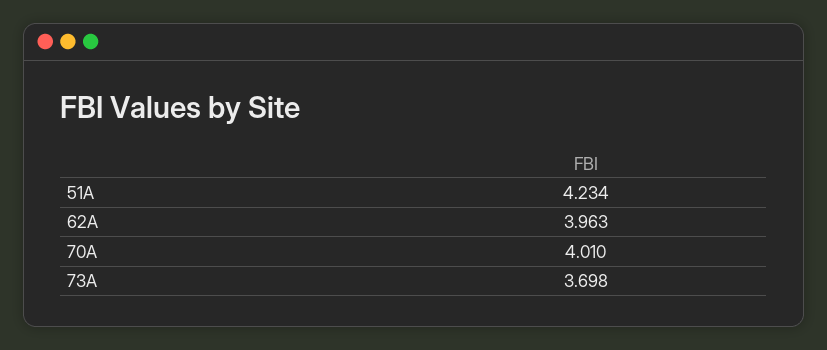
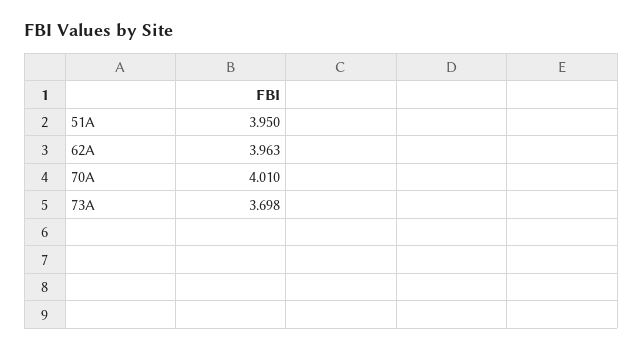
  {
-   "51A": 4.234,
+   "51A": 3.95,
    "62A": 3.963,
    "70A": 4.01,
    "73A": 3.698
  }

